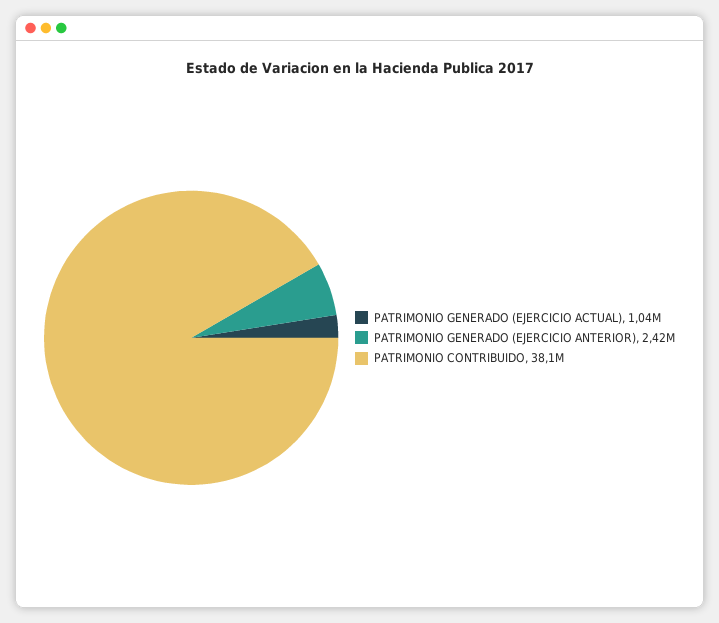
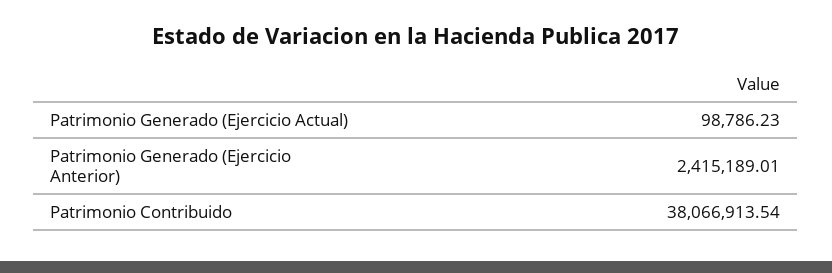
  {
-   "PATRIMONIO GENERADO (EJERCICIO ACTUAL)": 1040000,
+   "PATRIMONIO GENERADO (EJERCICIO ACTUAL)": 98786.23,
    "PATRIMONIO GENERADO (EJERCICIO ANTERIOR)": 2415189.01,
    "PATRIMONIO CONTRIBUIDO": 38066913.54
  }

